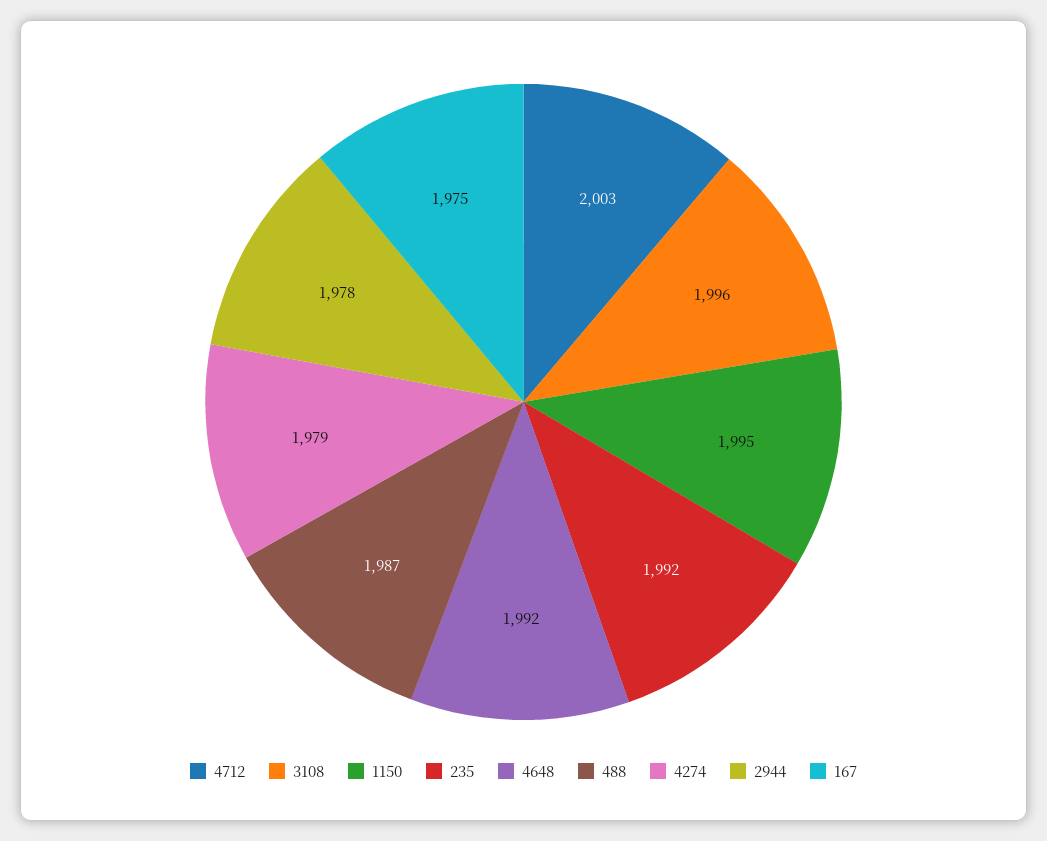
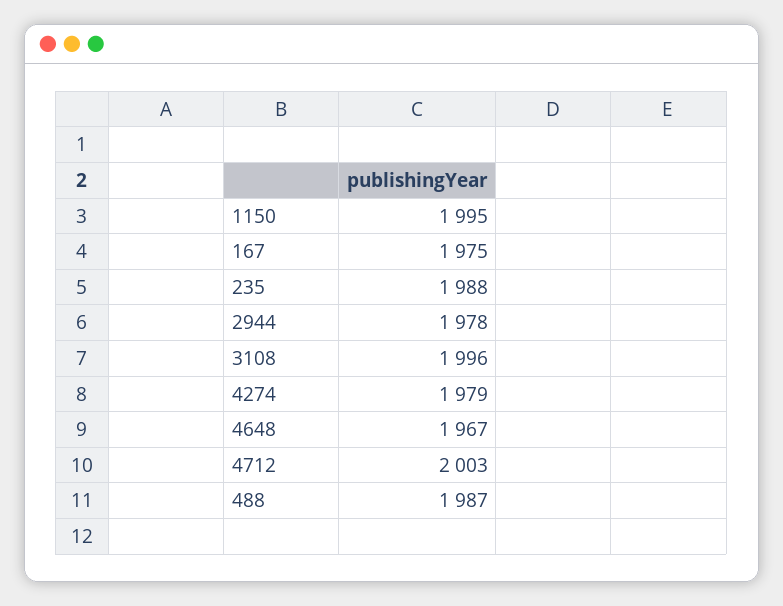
  {
    "4712": 2003,
    "3108": 1996,
    "1150": 1995,
-   "235": 1992,
+   "235": 1988,
-   "4648": 1992,
+   "4648": 1967,
    "488": 1987,
    "4274": 1979,
    "2944": 1978,
    "167": 1975
  }

